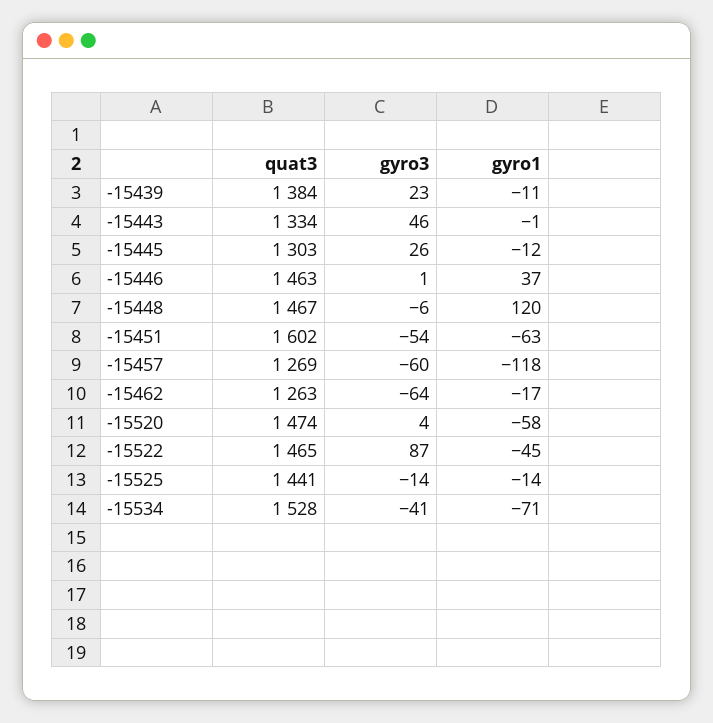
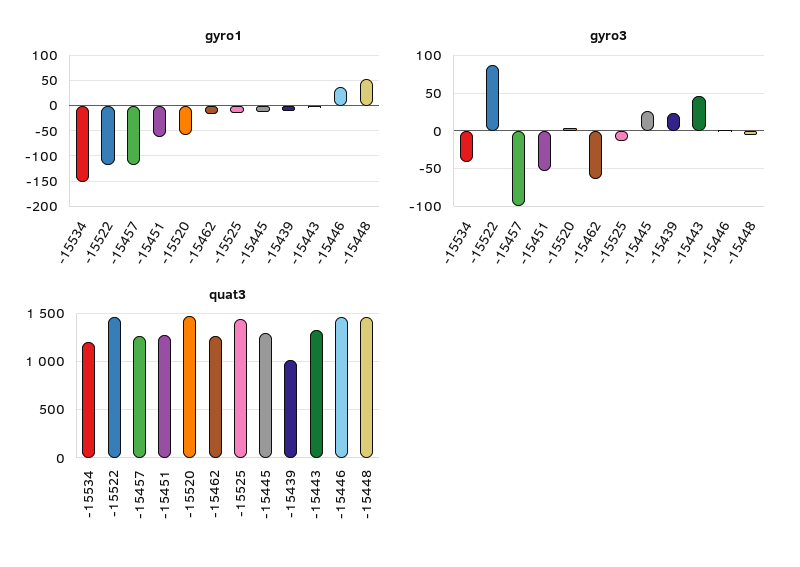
  {
    "quat3": {
-     "-15439": 1384,
+     "-15439": 1000,
      "-15443": 1334,
      "-15445": 1303,
      "-15446": 1463,
      "-15448": 1467,
-     "-15451": 1602,
+     "-15451": 1300,
      "-15457": 1269,
      "-15462": 1263,
      "-15520": 1474,
      "-15522": 1465,
      "-15525": 1441,
-     "-15534": 1528
+     "-15534": 1200
    },
    "gyro3": {
      "-15439": 23,
      "-15443": 46,
      "-15445": 26,
      "-15446": 1,
      "-15448": -6,
      "-15451": -54,
-     "-15457": -60,
+     "-15457": -100,
      "-15462": -64,
      "-15520": 4,
      "-15522": 87,
      "-15525": -14,
      "-15534": -41
    },
    "gyro1": {
      "-15439": -11,
      "-15443": -1,
      "-15445": -12,
      "-15446": 37,
-     "-15448": 120,
+     "-15448": 50,
      "-15451": -63,
      "-15457": -118,
      "-15462": -17,
      "-15520": -58,
-     "-15522": -45,
+     "-15522": -125,
      "-15525": -14,
-     "-15534": -71
+     "-15534": -150
    }
  }

